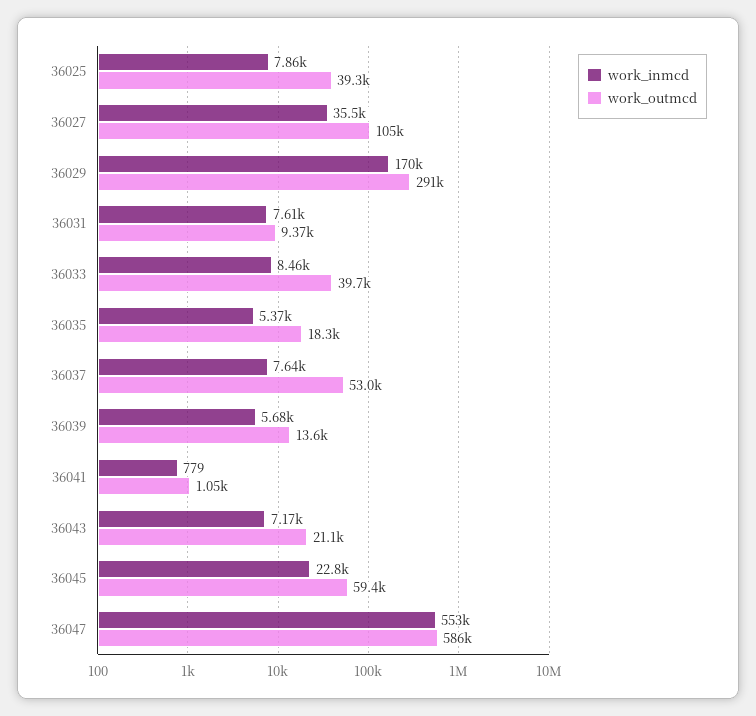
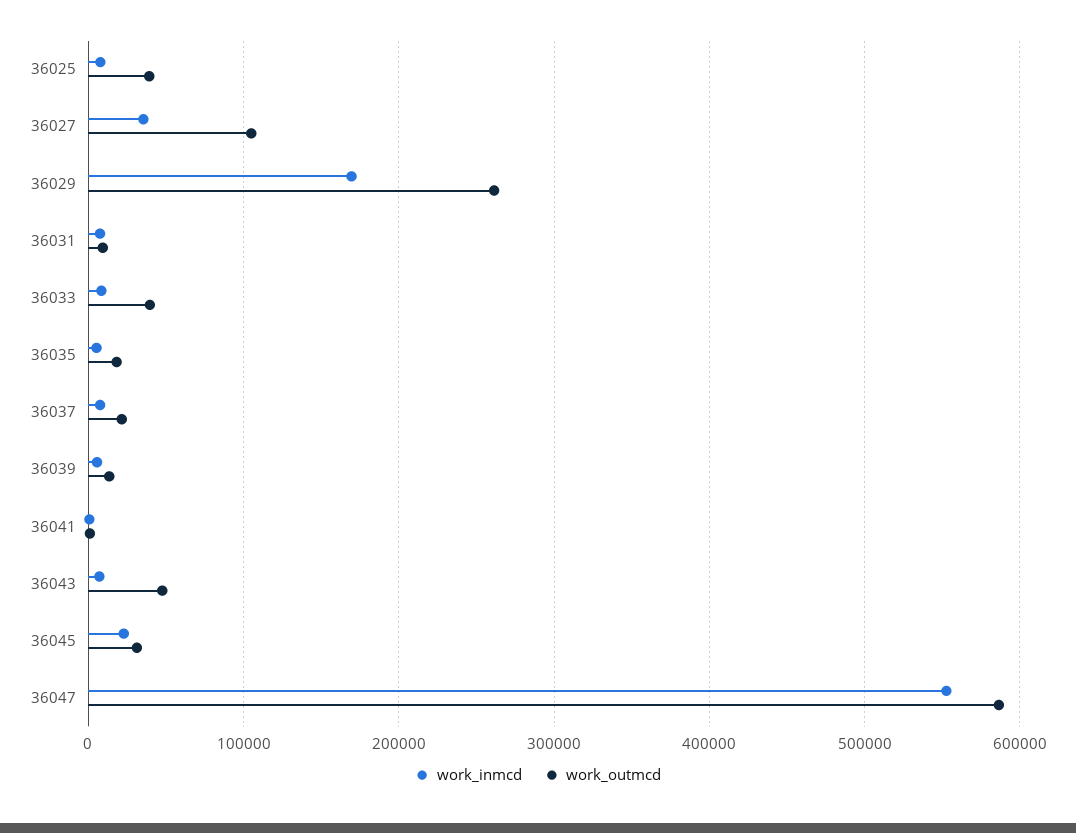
  {
    "work_inmcd": {
      "36025": 7860,
      "36027": 35500,
      "36029": 170000,
      "36031": 7610,
      "36033": 8460,
      "36035": 5370,
      "36037": 7640,
      "36039": 5680,
      "36041": 779,
      "36043": 7170,
      "36045": 22800,
      "36047": 553000
    },
    "work_outmcd": {
      "36025": 39300,
      "36027": 105000,
-     "36029": 291000,
+     "36029": 260000,
      "36031": 9370,
      "36033": 39700,
      "36035": 18300,
-     "36037": 53000,
+     "36037": 20000,
      "36039": 13600,
      "36041": 1050,
-     "36043": 21100,
+     "36043": 50000,
-     "36045": 59400,
+     "36045": 30000,
      "36047": 586000
    }
  }

